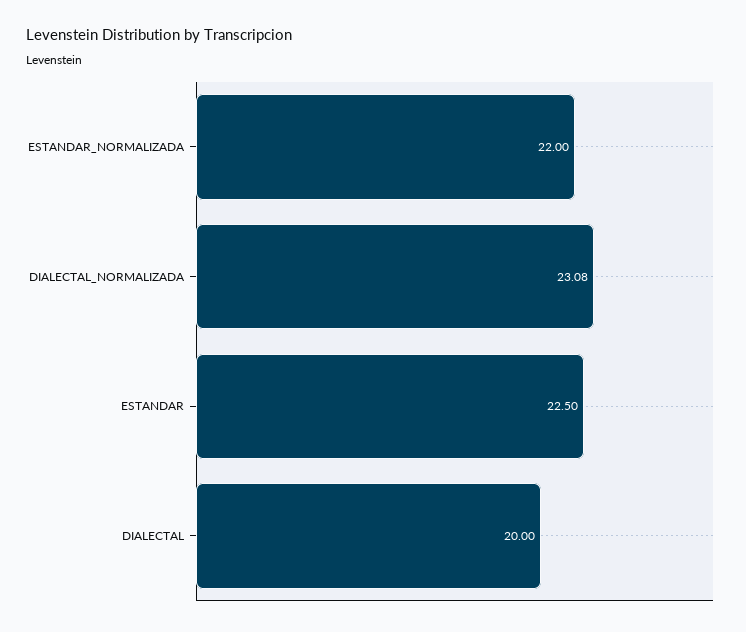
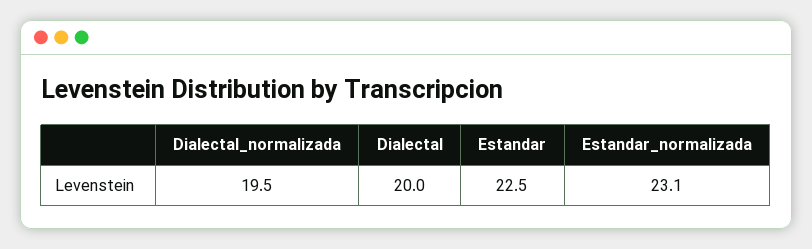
  {
-   "ESTANDAR_NORMALIZADA": 22,
+   "ESTANDAR_NORMALIZADA": 23.1,
-   "DIALECTAL_NORMALIZADA": 23.08,
+   "DIALECTAL_NORMALIZADA": 19.5,
    "ESTANDAR": 22.5,
    "DIALECTAL": 20
  }

